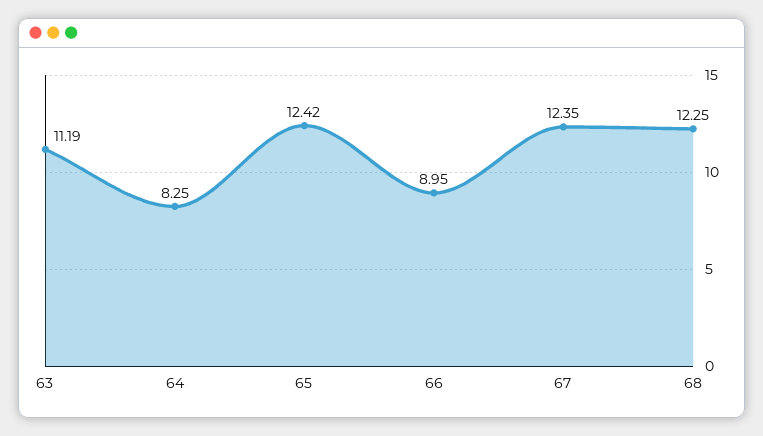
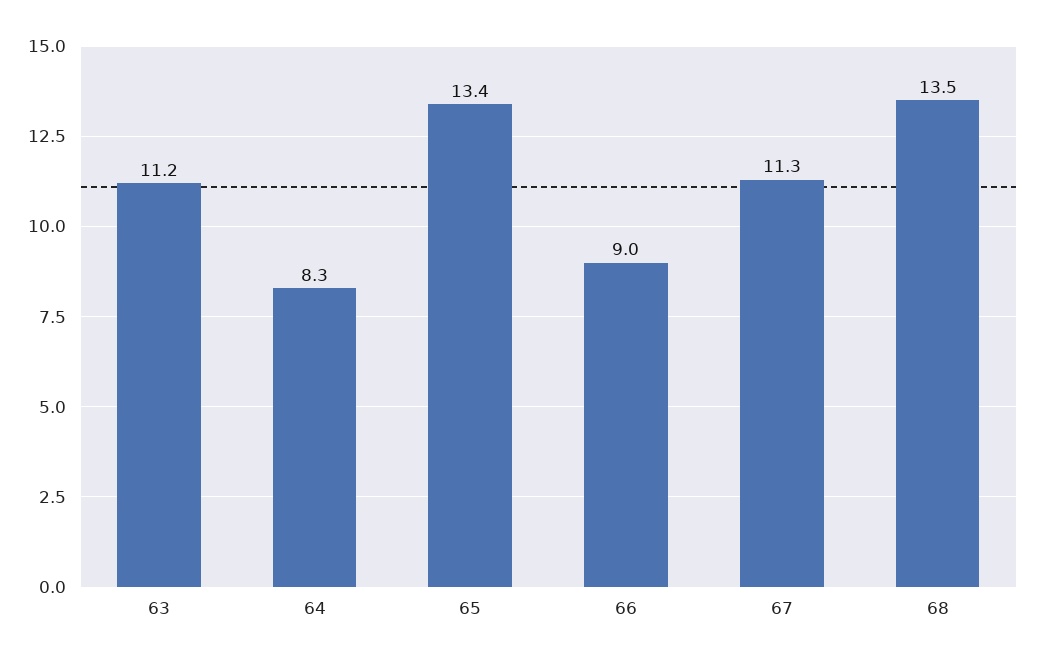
  {
    "63": 11.19,
    "64": 8.25,
-   "65": 12.42,
+   "65": 13.4,
    "66": 8.95,
-   "67": 12.35,
+   "67": 11.3,
-   "68": 12.25
+   "68": 13.5
  }

